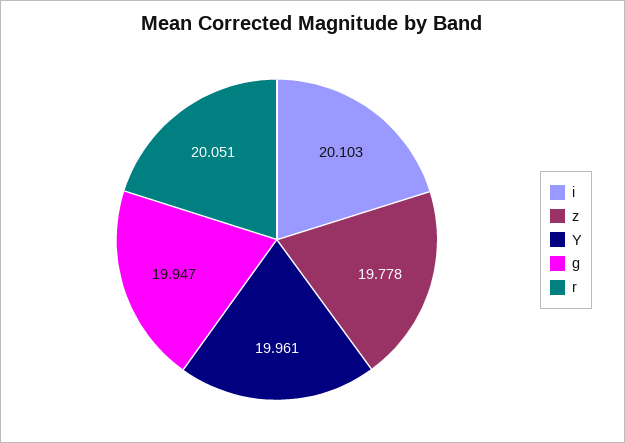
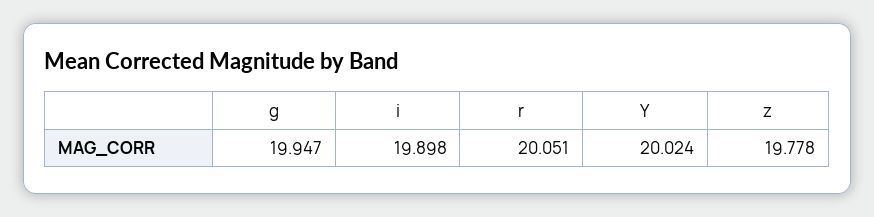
  {
-   "i": 20.103,
+   "i": 19.898,
    "z": 19.778,
-   "Y": 19.961,
+   "Y": 20.024,
    "g": 19.947,
    "r": 20.051
  }

